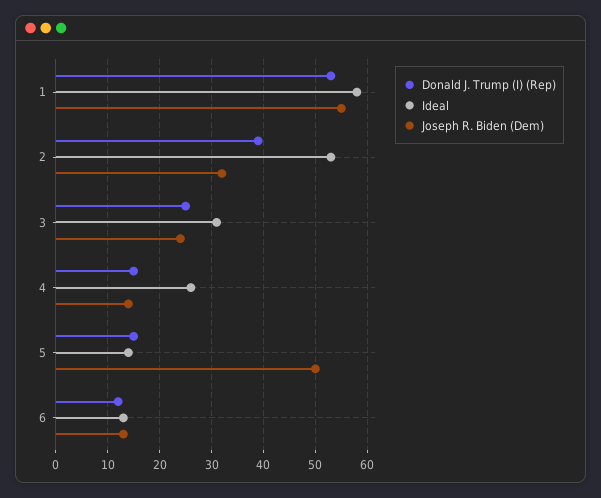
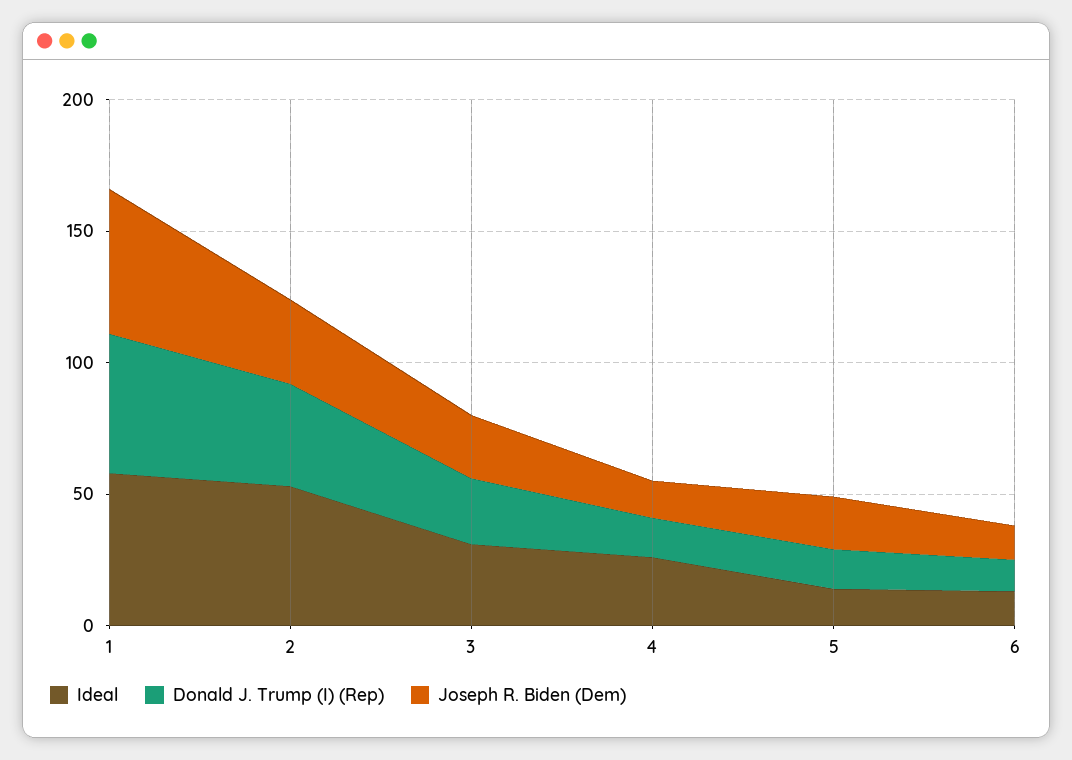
  {
    "Donald J. Trump (I) (Rep)": {
      "1": 55,
      "2": 40,
      "3": 25,
      "4": 15,
      "5": 15,
      "6": 10
    },
    "Ideal": {
      "1": 60,
      "2": 55,
      "3": 30,
      "4": 25,
      "5": 15,
      "6": 15
    },
    "Joseph R. Biden (Dem)": {
      "1": 55,
      "2": 30,
      "3": 25,
      "4": 15,
-     "5": 50,
+     "5": 20,
      "6": 15
    }
  }

